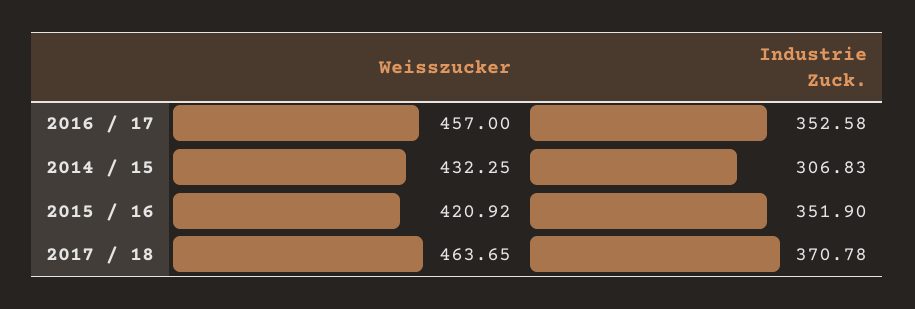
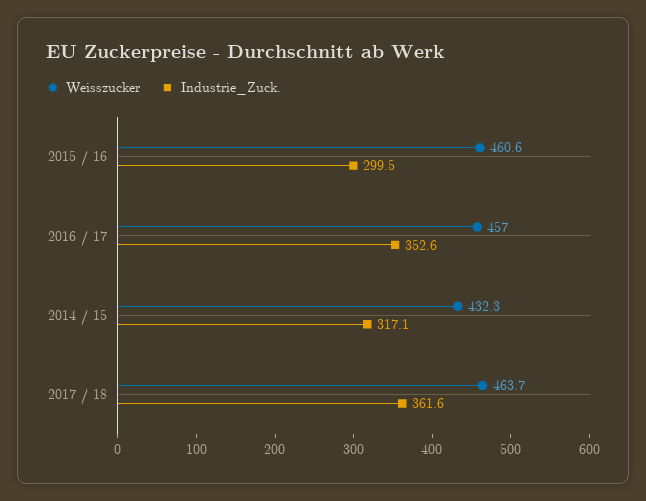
  {
    "Weisszucker": {
      "2016 / 17": 457,
      "2014 / 15": 432.25,
-     "2015 / 16": 420.92,
+     "2015 / 16": 460.6,
      "2017 / 18": 463.65
    },
    "Industrie Zuck.": {
      "2016 / 17": 352.58,
-     "2014 / 15": 306.83,
+     "2014 / 15": 317.1,
-     "2015 / 16": 351.9,
+     "2015 / 16": 299.5,
-     "2017 / 18": 370.78
+     "2017 / 18": 361.6
    }
  }

